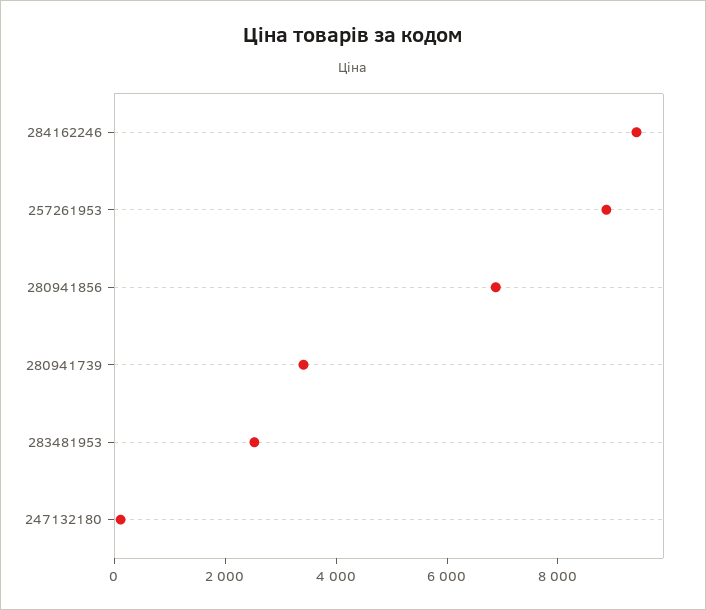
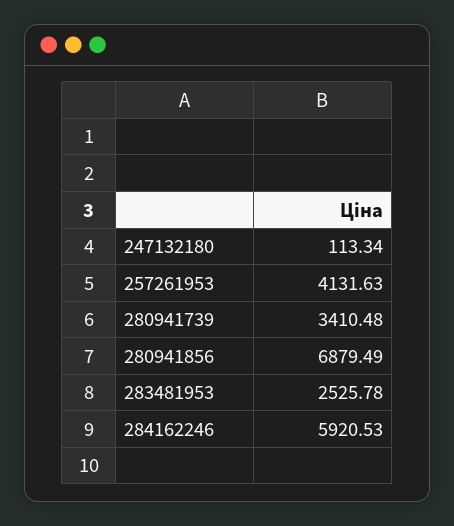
  {
-   "284162246": 9500,
+   "284162246": 5920.53,
-   "257261953": 9000,
+   "257261953": 4131.63,
    "280941856": 6879.49,
    "280941739": 3410.48,
    "283481953": 2525.78,
    "247132180": 113.34
  }

